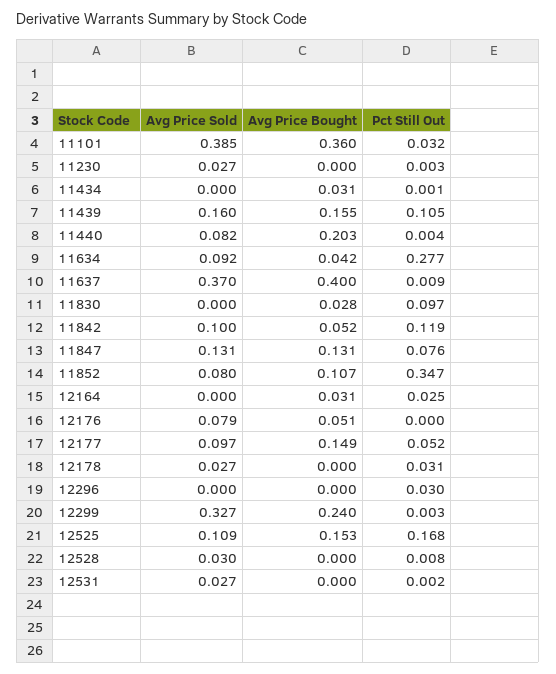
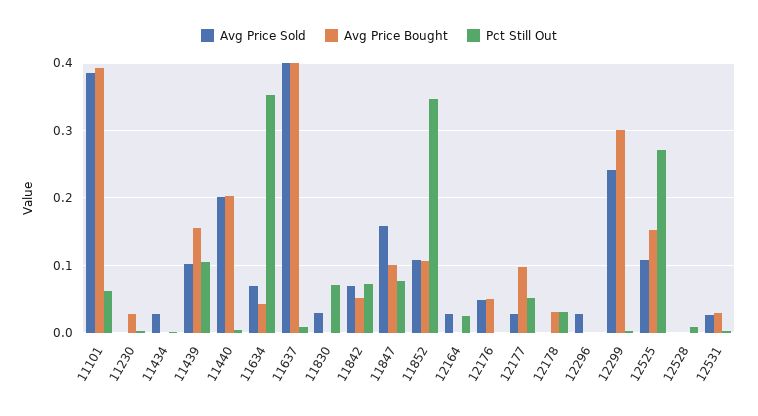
  {
    "Avg Price Sold": {
      "11101": 0.385,
-     "11230": 0.027,
+     "11230": 0,
-     "11434": 0,
+     "11434": 0.03,
-     "11439": 0.16,
+     "11439": 0.1,
-     "11440": 0.082,
+     "11440": 0.2,
-     "11634": 0.092,
+     "11634": 0.07,
-     "11637": 0.37,
+     "11637": 0.4,
-     "11830": 0,
+     "11830": 0.03,
-     "11842": 0.1,
+     "11842": 0.07,
-     "11847": 0.131,
+     "11847": 0.16,
-     "11852": 0.08,
+     "11852": 0.11,
-     "12164": 0,
+     "12164": 0.03,
-     "12176": 0.079,
+     "12176": 0.05,
-     "12177": 0.097,
+     "12177": 0.03,
-     "12178": 0.027,
+     "12178": 0,
-     "12296": 0,
+     "12296": 0.03,
-     "12299": 0.327,
+     "12299": 0.24,
      "12525": 0.109,
-     "12528": 0.03,
+     "12528": 0,
      "12531": 0.027
    },
    "Avg Price Bought": {
-     "11101": 0.36,
+     "11101": 0.39,
-     "11230": 0,
+     "11230": 0.03,
-     "11434": 0.031,
+     "11434": 0,
      "11439": 0.155,
      "11440": 0.203,
      "11634": 0.042,
      "11637": 0.4,
-     "11830": 0.028,
+     "11830": 0,
      "11842": 0.052,
-     "11847": 0.131,
+     "11847": 0.1,
      "11852": 0.107,
-     "12164": 0.031,
+     "12164": 0,
      "12176": 0.051,
-     "12177": 0.149,
+     "12177": 0.1,
-     "12178": 0,
+     "12178": 0.03,
      "12296": 0,
-     "12299": 0.24,
+     "12299": 0.3,
      "12525": 0.153,
      "12528": 0,
-     "12531": 0
+     "12531": 0.03
    },
    "Pct Still Out": {
-     "11101": 0.032,
+     "11101": 0.06,
      "11230": 0.003,
      "11434": 0.001,
      "11439": 0.105,
      "11440": 0.004,
-     "11634": 0.277,
+     "11634": 0.35,
      "11637": 0.009,
-     "11830": 0.097,
+     "11830": 0.07,
-     "11842": 0.119,
+     "11842": 0.07,
      "11847": 0.076,
      "11852": 0.347,
      "12164": 0.025,
      "12176": 0,
      "12177": 0.052,
      "12178": 0.031,
-     "12296": 0.03,
+     "12296": 0,
      "12299": 0.003,
-     "12525": 0.168,
+     "12525": 0.27,
      "12528": 0.008,
      "12531": 0.002
    }
  }

